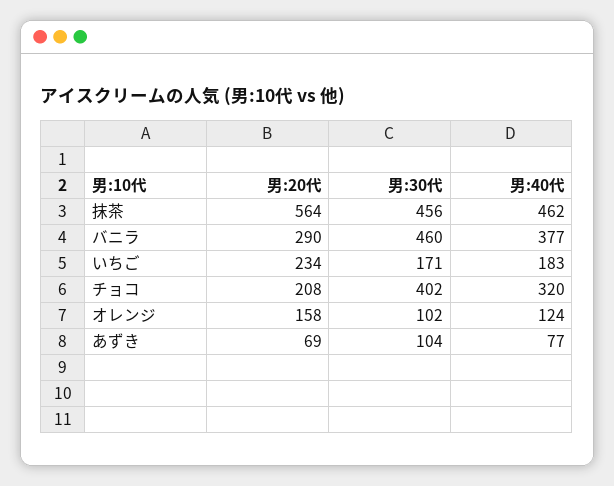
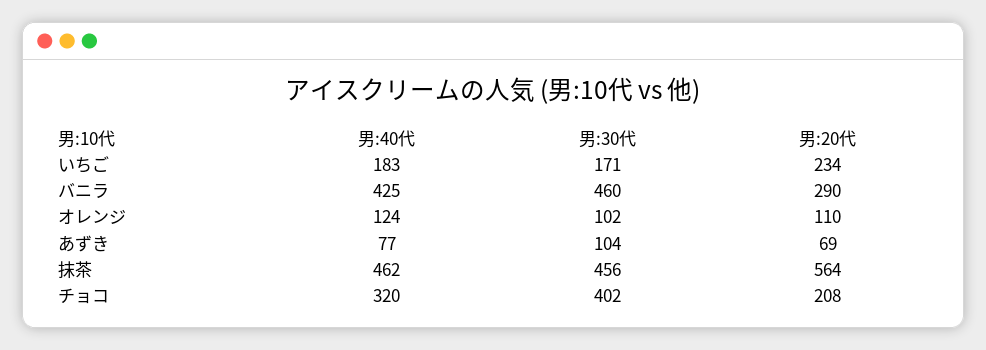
  {
    "男:20代": {
      "抹茶": 564,
      "バニラ": 290,
      "いちご": 234,
      "チョコ": 208,
-     "オレンジ": 158,
+     "オレンジ": 110,
      "あずき": 69
    },
    "男:30代": {
      "抹茶": 456,
      "バニラ": 460,
      "いちご": 171,
      "チョコ": 402,
      "オレンジ": 102,
      "あずき": 104
    },
    "男:40代": {
      "抹茶": 462,
-     "バニラ": 377,
+     "バニラ": 425,
      "いちご": 183,
      "チョコ": 320,
      "オレンジ": 124,
      "あずき": 77
    }
  }

